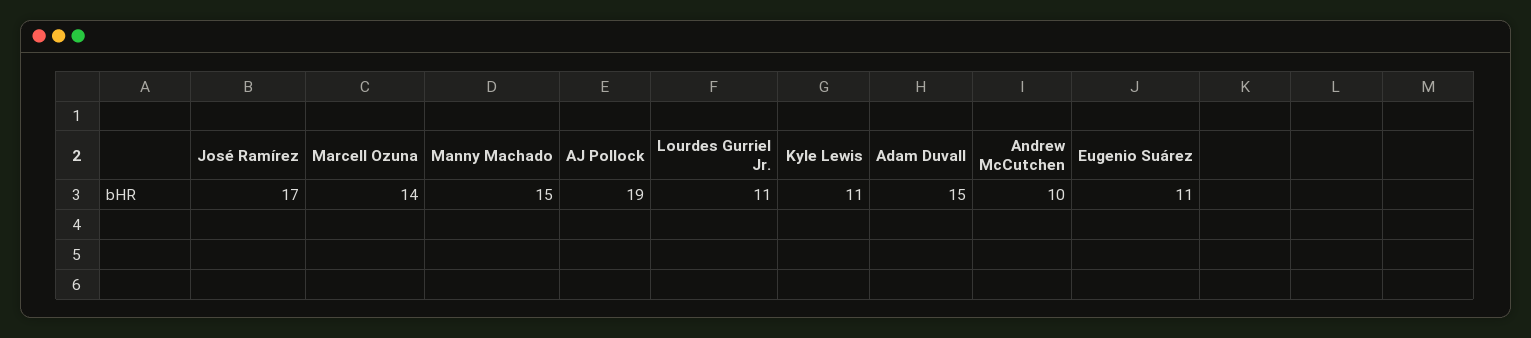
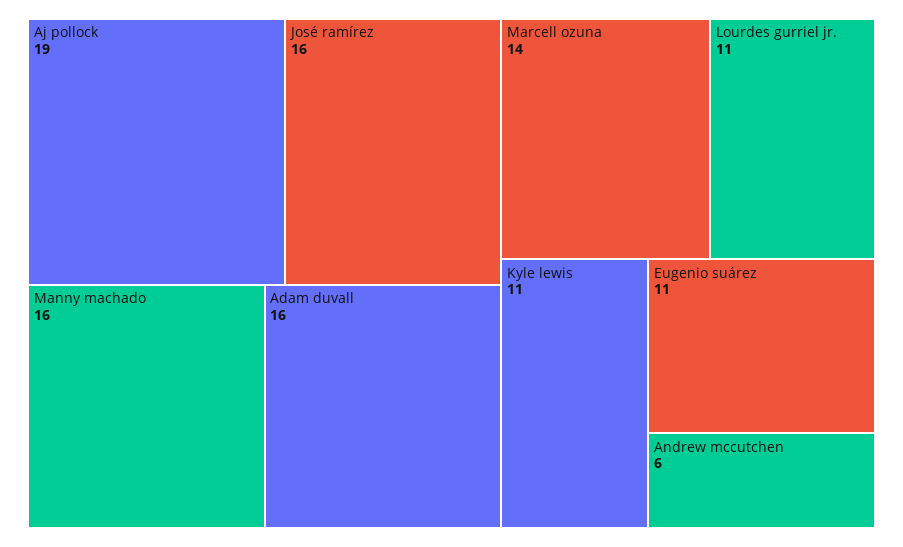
  {
-   "José Ramírez": 17,
+   "José Ramírez": 16,
    "Marcell Ozuna": 14,
-   "Manny Machado": 15,
+   "Manny Machado": 16,
    "AJ Pollock": 19,
    "Lourdes Gurriel Jr.": 11,
    "Kyle Lewis": 11,
-   "Adam Duvall": 15,
+   "Adam Duvall": 16,
-   "Andrew McCutchen": 10,
+   "Andrew McCutchen": 6,
    "Eugenio Suárez": 11
  }

